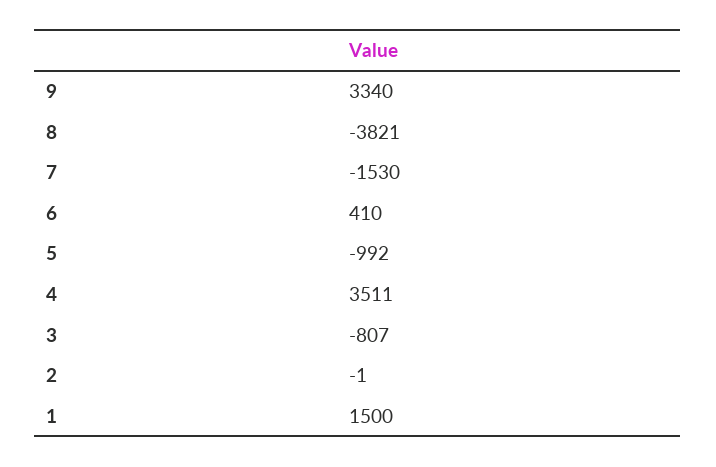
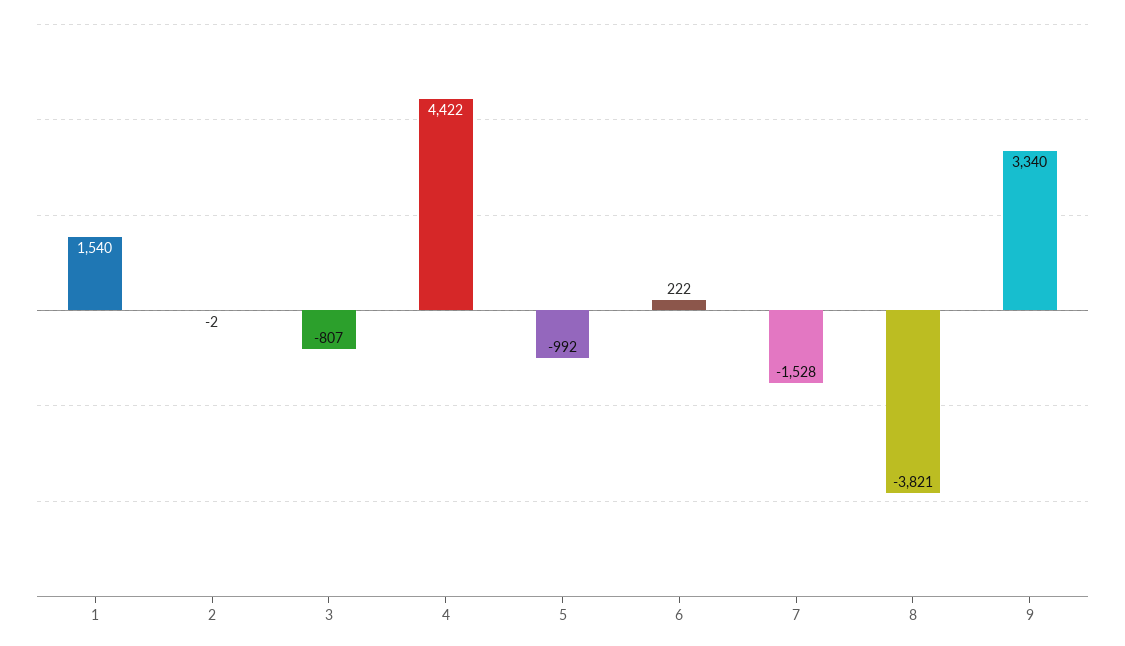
  {
    "9": 3340,
    "8": -3821,
-   "7": -1530,
+   "7": -1528,
-   "6": 410,
+   "6": 222,
    "5": -992,
-   "4": 3511,
+   "4": 4422,
    "3": -807,
-   "2": -1,
+   "2": -2,
-   "1": 1500
+   "1": 1540
  }

